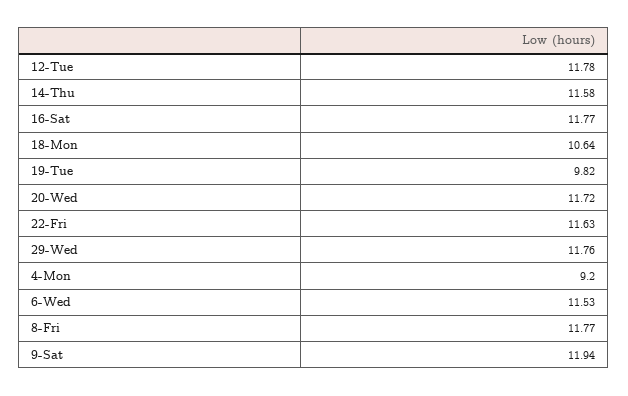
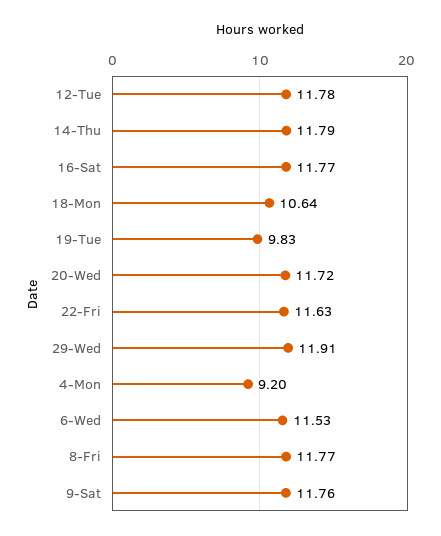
  {
    "12-Tue": 11.78,
-   "14-Thu": 11.58,
+   "14-Thu": 11.79,
    "16-Sat": 11.77,
    "18-Mon": 10.64,
-   "19-Tue": 9.82,
+   "19-Tue": 9.83,
    "20-Wed": 11.72,
    "22-Fri": 11.63,
-   "29-Wed": 11.76,
+   "29-Wed": 11.91,
    "4-Mon": 9.2,
    "6-Wed": 11.53,
    "8-Fri": 11.77,
-   "9-Sat": 11.94
+   "9-Sat": 11.76
  }

